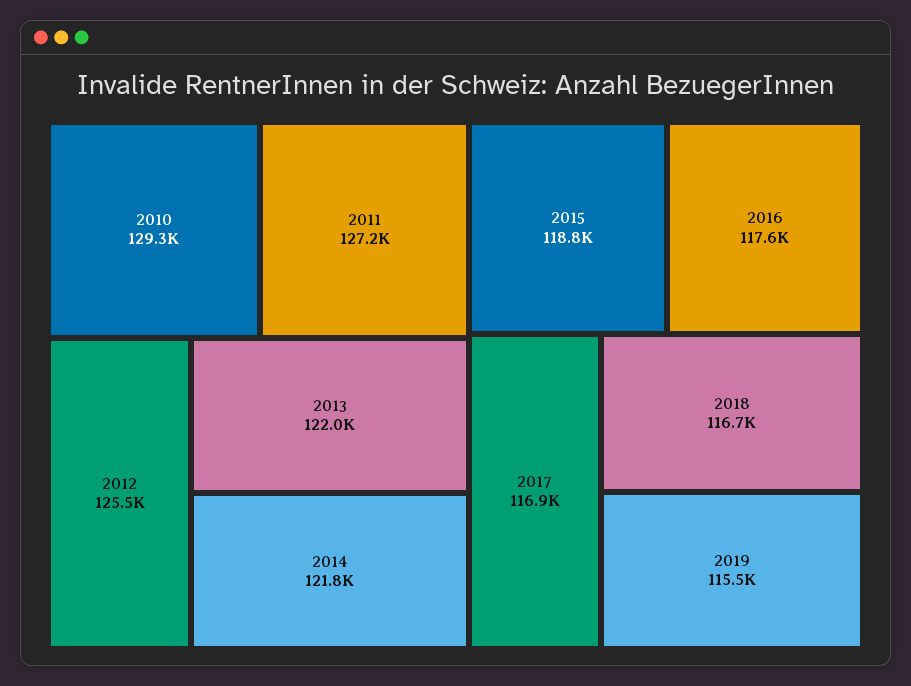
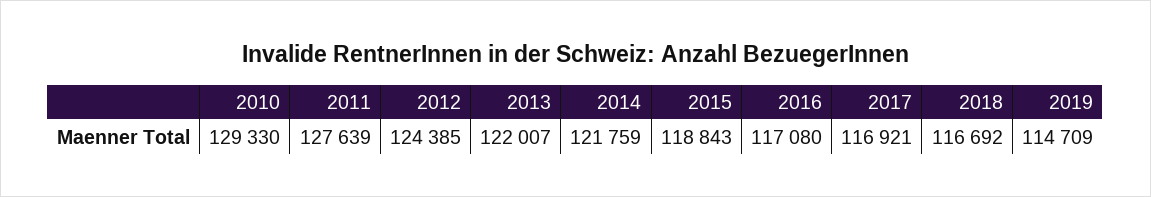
  {
    "2010": 129330,
-   "2011": 127200,
+   "2011": 127639,
-   "2012": 125500,
+   "2012": 124385,
    "2013": 122007,
    "2014": 121759,
    "2015": 118843,
-   "2016": 117600,
+   "2016": 117080,
    "2017": 116921,
    "2018": 116692,
-   "2019": 115500
+   "2019": 114709
  }

